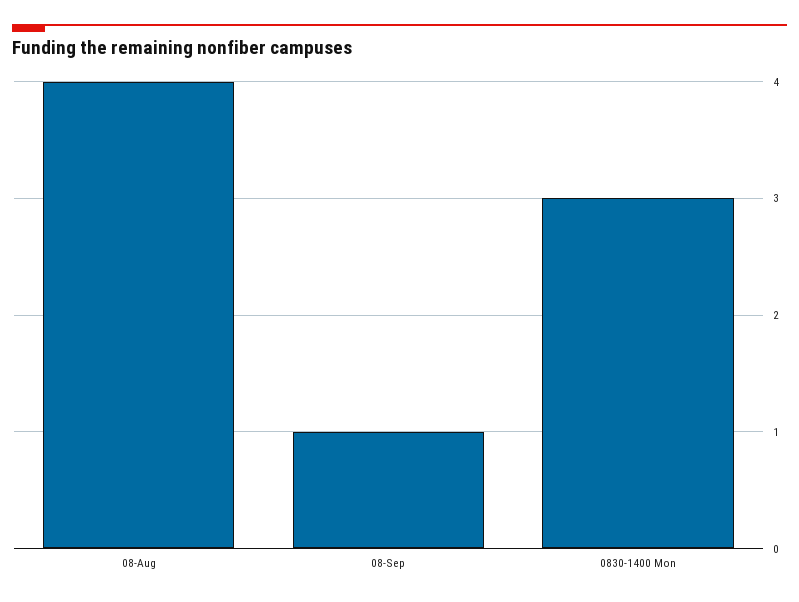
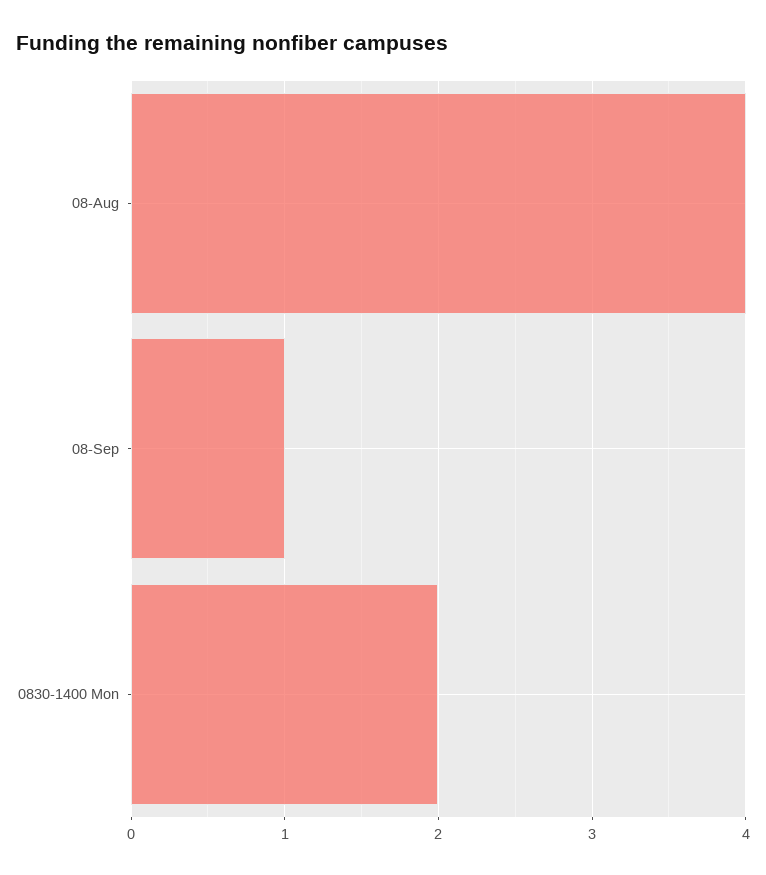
  {
    "08-Aug": 4,
    "08-Sep": 1,
-   "0830-1400 Mon": 3
+   "0830-1400 Mon": 2
  }

